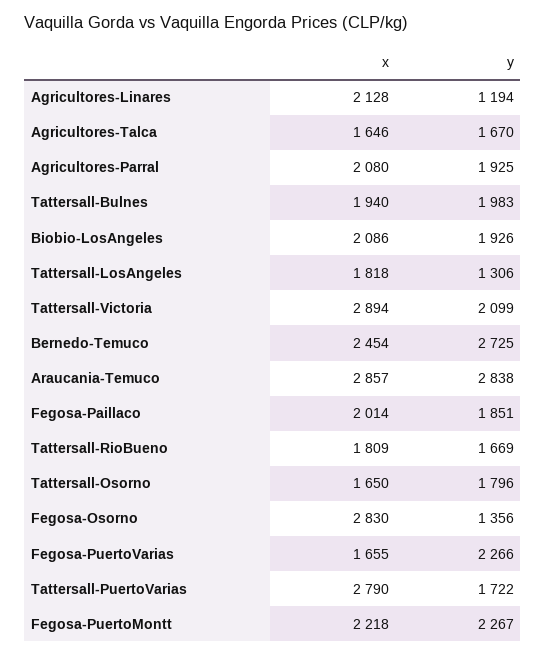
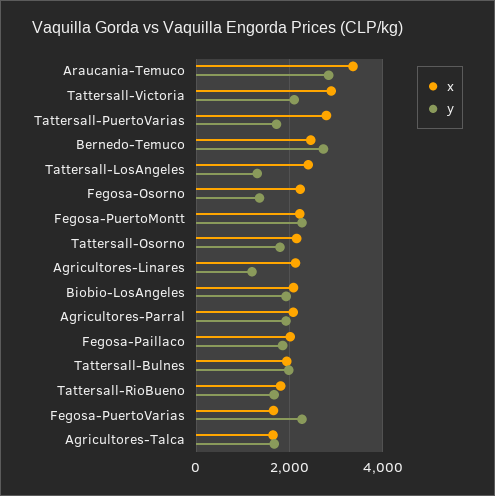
  {
    "x": {
      "Agricultores-Linares": 2128,
      "Agricultores-Talca": 1646,
      "Agricultores-Parral": 2080,
      "Tattersall-Bulnes": 1940,
      "Biobio-LosAngeles": 2086,
-     "Tattersall-LosAngeles": 1818,
+     "Tattersall-LosAngeles": 2400,
      "Tattersall-Victoria": 2894,
      "Bernedo-Temuco": 2454,
-     "Araucania-Temuco": 2857,
+     "Araucania-Temuco": 3400,
      "Fegosa-Paillaco": 2014,
      "Tattersall-RioBueno": 1809,
-     "Tattersall-Osorno": 1650,
+     "Tattersall-Osorno": 2200,
-     "Fegosa-Osorno": 2830,
+     "Fegosa-Osorno": 2200,
      "Fegosa-PuertoVarias": 1655,
      "Tattersall-PuertoVarias": 2790,
      "Fegosa-PuertoMontt": 2218
    },
    "y": {
      "Agricultores-Linares": 1194,
      "Agricultores-Talca": 1670,
      "Agricultores-Parral": 1925,
      "Tattersall-Bulnes": 1983,
      "Biobio-LosAngeles": 1926,
      "Tattersall-LosAngeles": 1306,
      "Tattersall-Victoria": 2099,
      "Bernedo-Temuco": 2725,
      "Araucania-Temuco": 2838,
      "Fegosa-Paillaco": 1851,
      "Tattersall-RioBueno": 1669,
      "Tattersall-Osorno": 1796,
      "Fegosa-Osorno": 1356,
      "Fegosa-PuertoVarias": 2266,
      "Tattersall-PuertoVarias": 1722,
      "Fegosa-PuertoMontt": 2267
    }
  }

